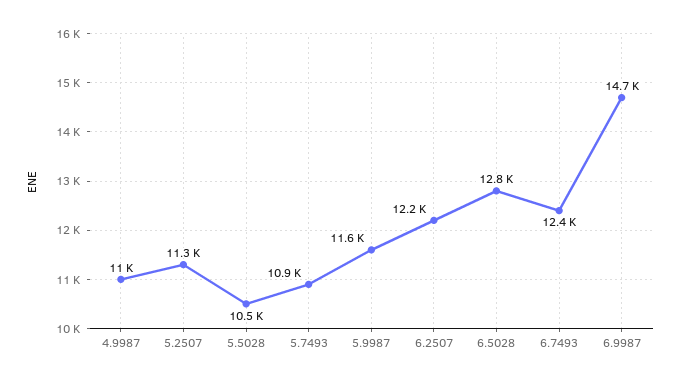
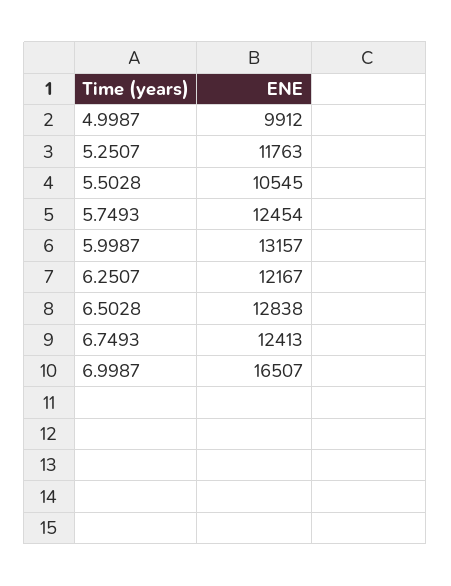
  {
-   "4.9987": 11000,
+   "4.9987": 9912,
-   "5.2507": 11300,
+   "5.2507": 11763,
    "5.5028": 10545,
-   "5.7493": 10900,
+   "5.7493": 12454,
-   "5.9987": 11600,
+   "5.9987": 13157,
    "6.2507": 12167,
    "6.5028": 12838,
    "6.7493": 12413,
-   "6.9987": 14700
+   "6.9987": 16507
  }

